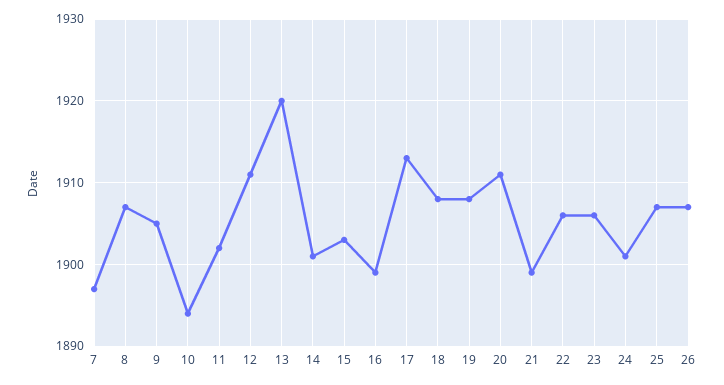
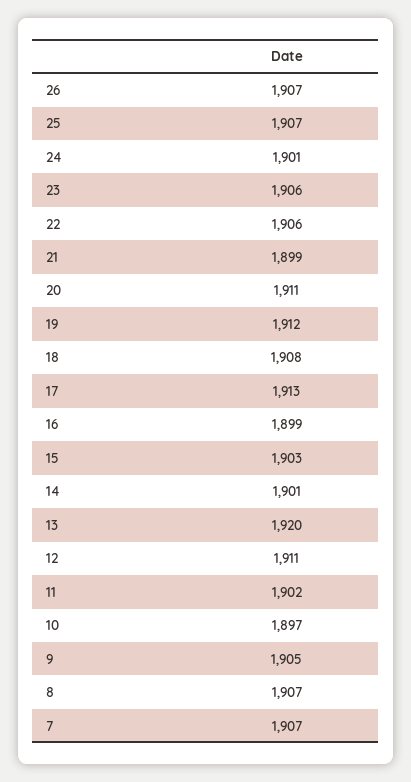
  {
-   "7": 1897,
+   "7": 1907,
    "8": 1907,
    "9": 1905,
-   "10": 1894,
+   "10": 1897,
    "11": 1902,
    "12": 1911,
    "13": 1920,
    "14": 1901,
    "15": 1903,
    "16": 1899,
    "17": 1913,
    "18": 1908,
-   "19": 1908,
+   "19": 1912,
    "20": 1911,
    "21": 1899,
    "22": 1906,
    "23": 1906,
    "24": 1901,
    "25": 1907,
    "26": 1907
  }

